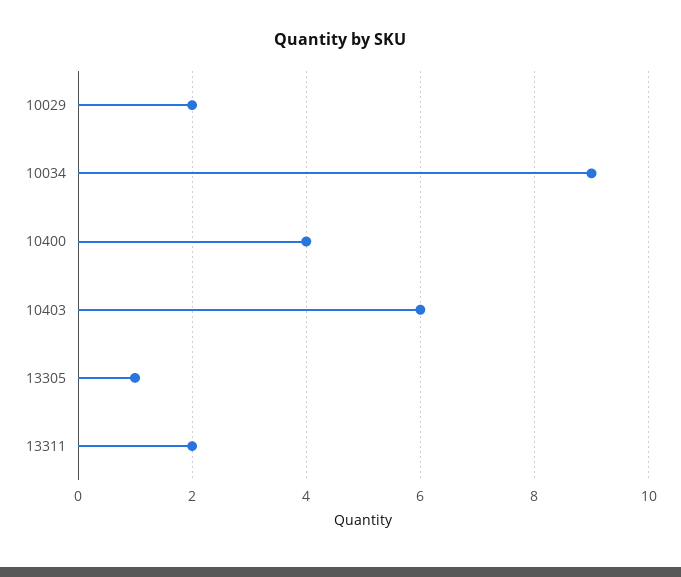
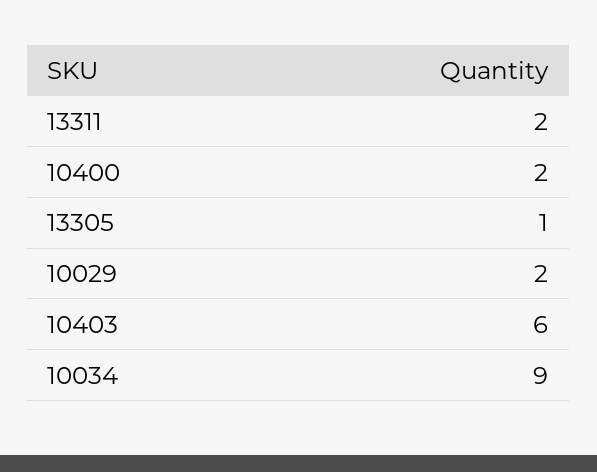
  {
    "10029": 2,
    "10034": 9,
-   "10400": 4,
+   "10400": 2,
    "10403": 6,
    "13305": 1,
    "13311": 2
  }

